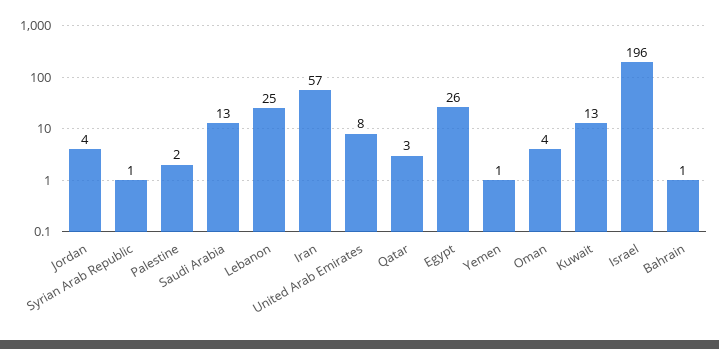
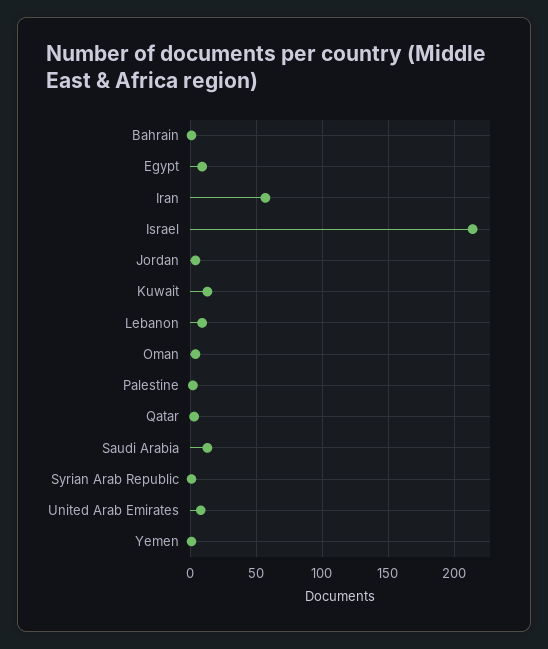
  {
    "Jordan": 4,
    "Syrian Arab Republic": 1,
    "Palestine": 2,
    "Saudi Arabia": 13,
-   "Lebanon": 25,
+   "Lebanon": 10,
    "Iran": 57,
    "United Arab Emirates": 8,
    "Qatar": 3,
-   "Egypt": 26,
+   "Egypt": 10,
    "Yemen": 1,
    "Oman": 4,
    "Kuwait": 13,
-   "Israel": 196,
+   "Israel": 215,
    "Bahrain": 1
  }

